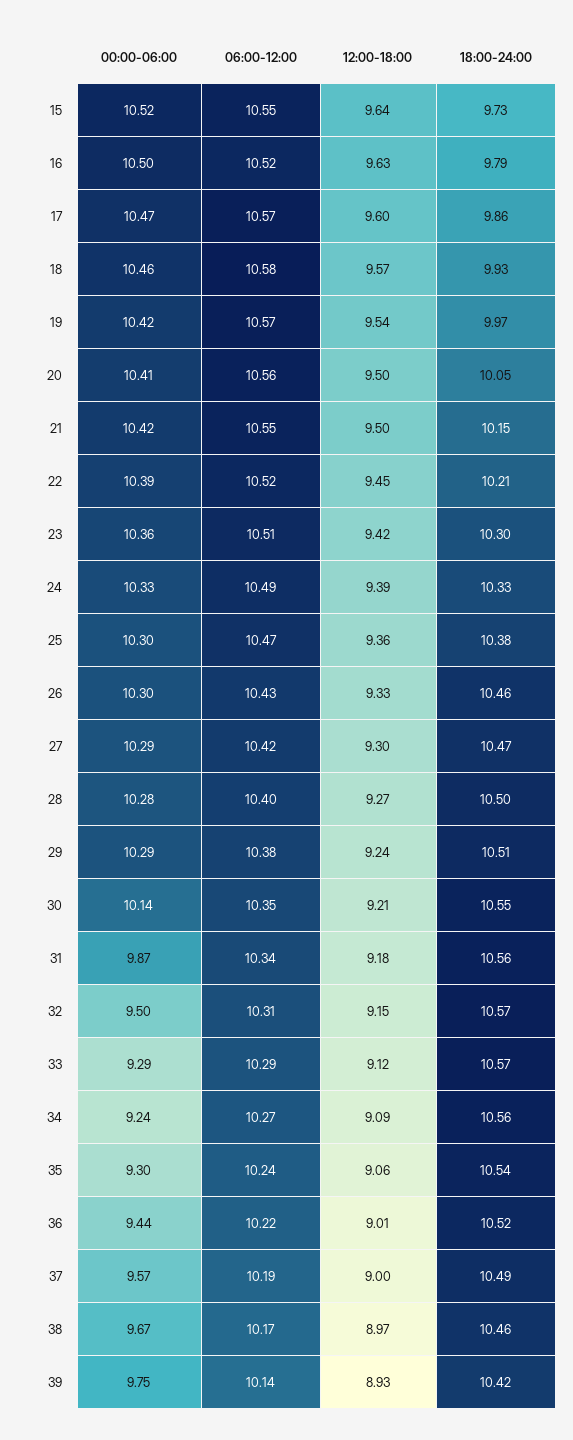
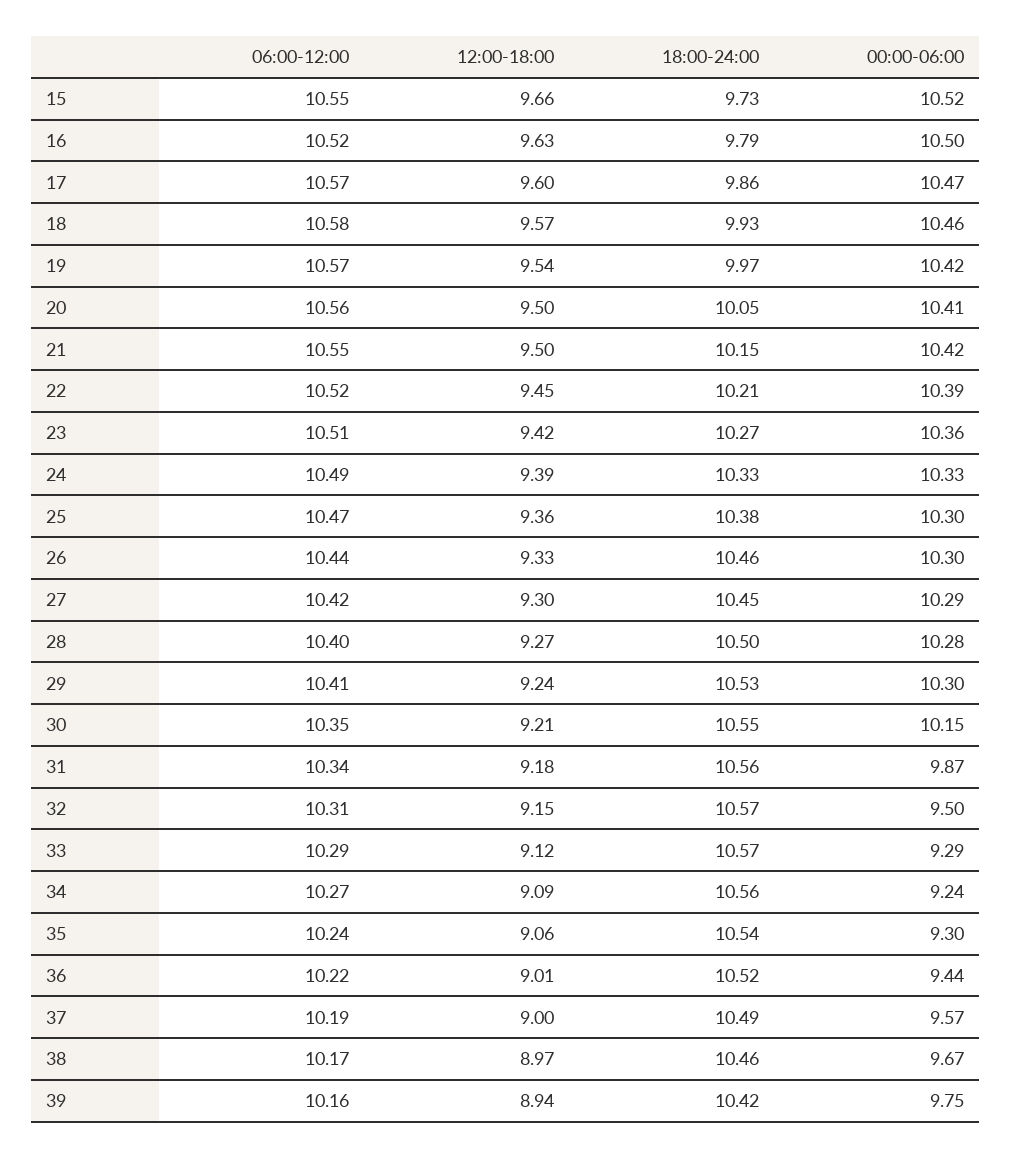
  {
    "00:00-06:00": {
      "15": 10.52,
      "16": 10.5,
      "17": 10.47,
      "18": 10.46,
      "19": 10.42,
      "20": 10.41,
      "21": 10.42,
      "22": 10.39,
      "23": 10.36,
      "24": 10.33,
      "25": 10.3,
      "26": 10.3,
      "27": 10.29,
      "28": 10.28,
-     "29": 10.29,
+     "29": 10.3,
-     "30": 10.14,
+     "30": 10.15,
      "31": 9.87,
      "32": 9.5,
      "33": 9.29,
      "34": 9.24,
      "35": 9.3,
      "36": 9.44,
      "37": 9.57,
      "38": 9.67,
      "39": 9.75
    },
    "06:00-12:00": {
      "15": 10.55,
      "16": 10.52,
      "17": 10.57,
      "18": 10.58,
      "19": 10.57,
      "20": 10.56,
      "21": 10.55,
      "22": 10.52,
      "23": 10.51,
      "24": 10.49,
      "25": 10.47,
-     "26": 10.43,
+     "26": 10.44,
      "27": 10.42,
      "28": 10.4,
-     "29": 10.38,
+     "29": 10.41,
      "30": 10.35,
      "31": 10.34,
      "32": 10.31,
      "33": 10.29,
      "34": 10.27,
      "35": 10.24,
      "36": 10.22,
      "37": 10.19,
      "38": 10.17,
-     "39": 10.14
+     "39": 10.16
    },
    "12:00-18:00": {
-     "15": 9.64,
+     "15": 9.66,
      "16": 9.63,
      "17": 9.6,
      "18": 9.57,
      "19": 9.54,
      "20": 9.5,
      "21": 9.5,
      "22": 9.45,
      "23": 9.42,
      "24": 9.39,
      "25": 9.36,
      "26": 9.33,
      "27": 9.3,
      "28": 9.27,
      "29": 9.24,
      "30": 9.21,
      "31": 9.18,
      "32": 9.15,
      "33": 9.12,
      "34": 9.09,
      "35": 9.06,
      "36": 9.01,
      "37": 9,
      "38": 8.97,
-     "39": 8.93
+     "39": 8.94
    },
    "18:00-24:00": {
      "15": 9.73,
      "16": 9.79,
      "17": 9.86,
      "18": 9.93,
      "19": 9.97,
      "20": 10.05,
      "21": 10.15,
      "22": 10.21,
-     "23": 10.3,
+     "23": 10.27,
      "24": 10.33,
      "25": 10.38,
      "26": 10.46,
-     "27": 10.47,
+     "27": 10.45,
      "28": 10.5,
-     "29": 10.51,
+     "29": 10.53,
      "30": 10.55,
      "31": 10.56,
      "32": 10.57,
      "33": 10.57,
      "34": 10.56,
      "35": 10.54,
      "36": 10.52,
      "37": 10.49,
      "38": 10.46,
      "39": 10.42
    }
  }

